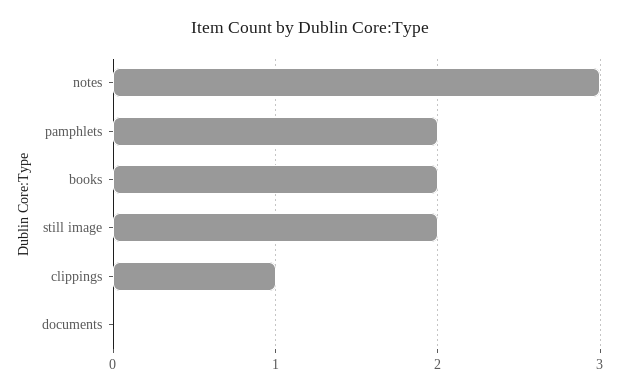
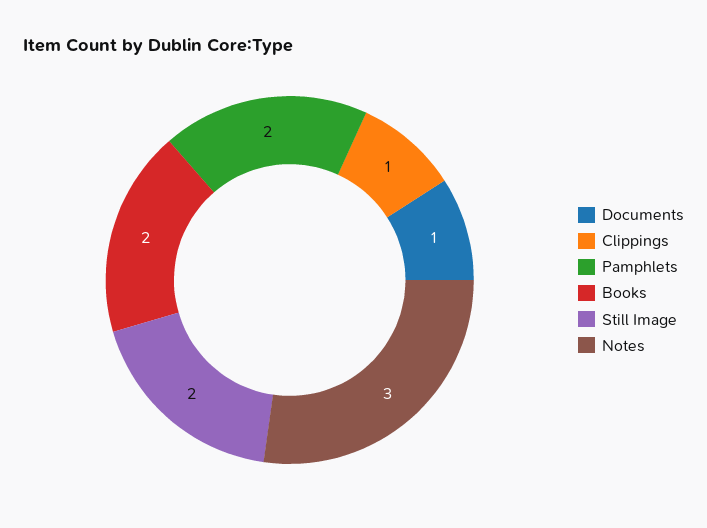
  {
    "notes": 3,
    "pamphlets": 2,
    "books": 2,
    "still image": 2,
    "clippings": 1,
-   "documents": 0
+   "documents": 1
  }

